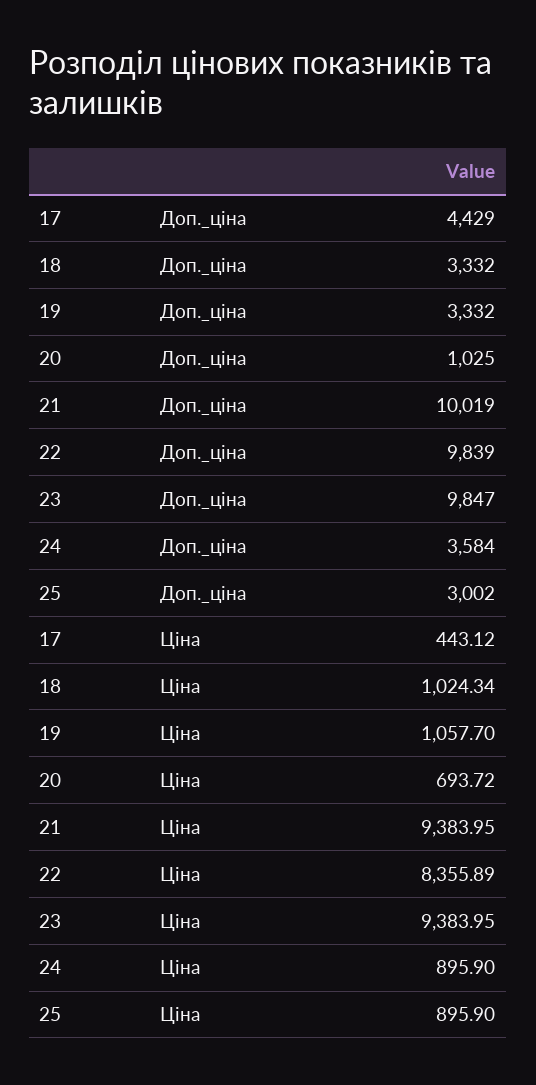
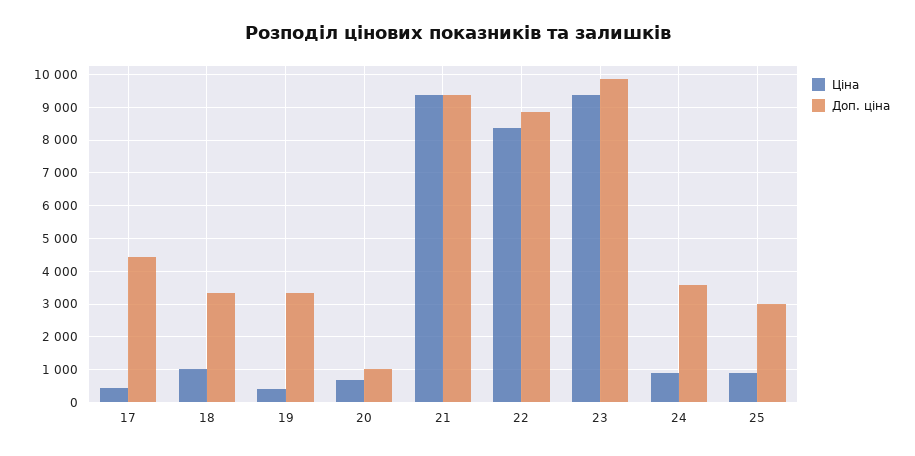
  {
    "Доп._ціна": {
      "17": 4429,
      "18": 3332,
      "19": 3332,
      "20": 1025,
-     "21": 10019,
+     "21": 9400,
-     "22": 9839,
+     "22": 8800,
      "23": 9847,
      "24": 3584,
      "25": 3002
    },
    "Ціна": {
      "17": 443.12,
      "18": 1024.34,
-     "19": 1057.7,
+     "19": 400,
      "20": 693.72,
      "21": 9383.95,
      "22": 8355.89,
      "23": 9383.95,
      "24": 895.9,
      "25": 895.9
    }
  }

